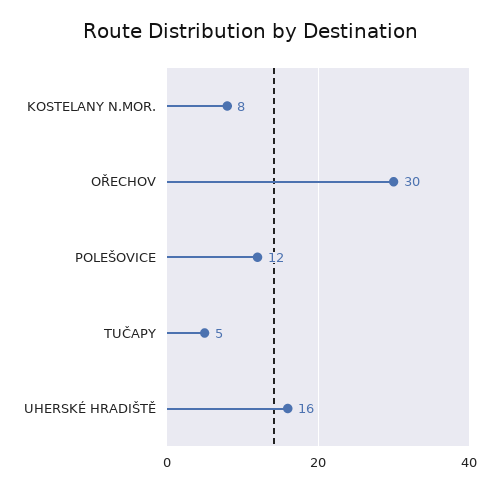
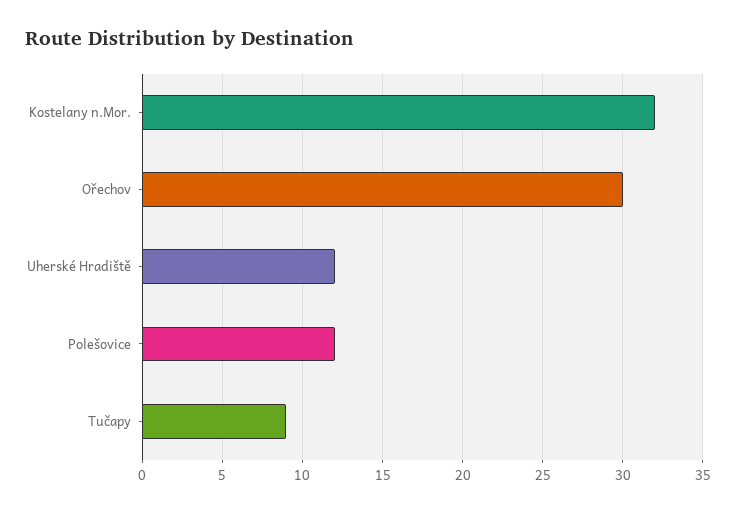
  {
-   "KOSTELANY N.MOR.": 8,
+   "KOSTELANY N.MOR.": 32,
    "OŘECHOV": 30,
    "POLEŠOVICE": 12,
-   "TUČAPY": 5,
+   "TUČAPY": 9,
-   "UHERSKÉ HRADIŠTĚ": 16
+   "UHERSKÉ HRADIŠTĚ": 12
  }

